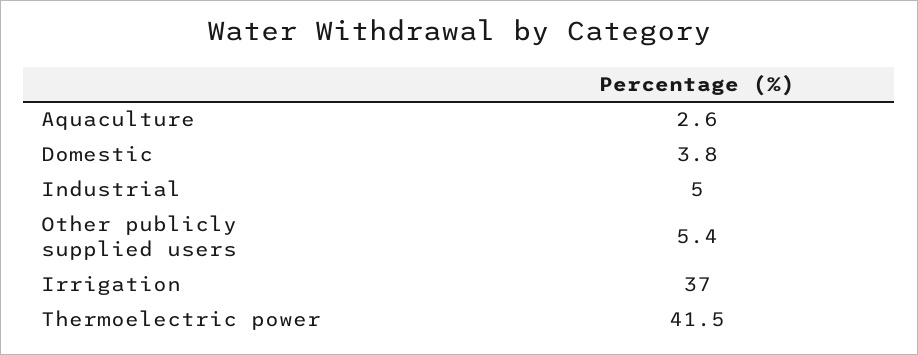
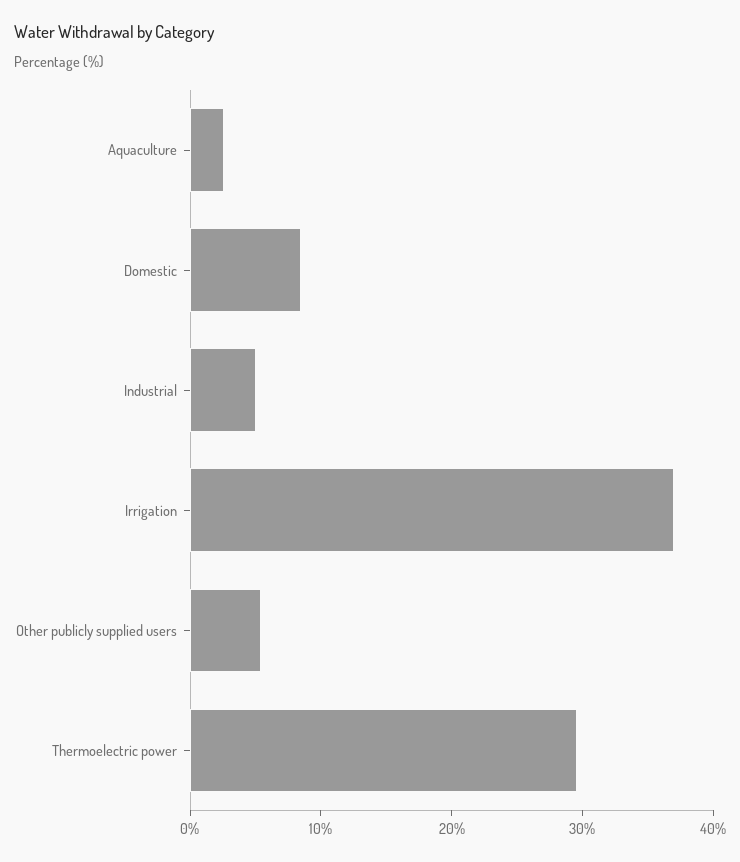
  {
    "Aquaculture": 2.6,
-   "Domestic": 3.8,
+   "Domestic": 8,
    "Industrial": 5,
    "Other publicly supplied users": 5.4,
    "Irrigation": 37,
-   "Thermoelectric power": 41.5
+   "Thermoelectric power": 30
  }

